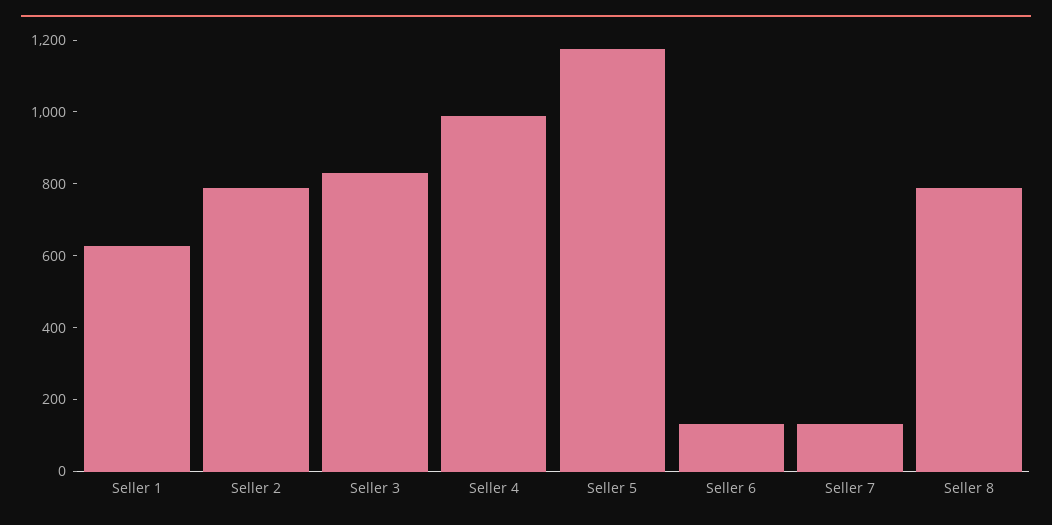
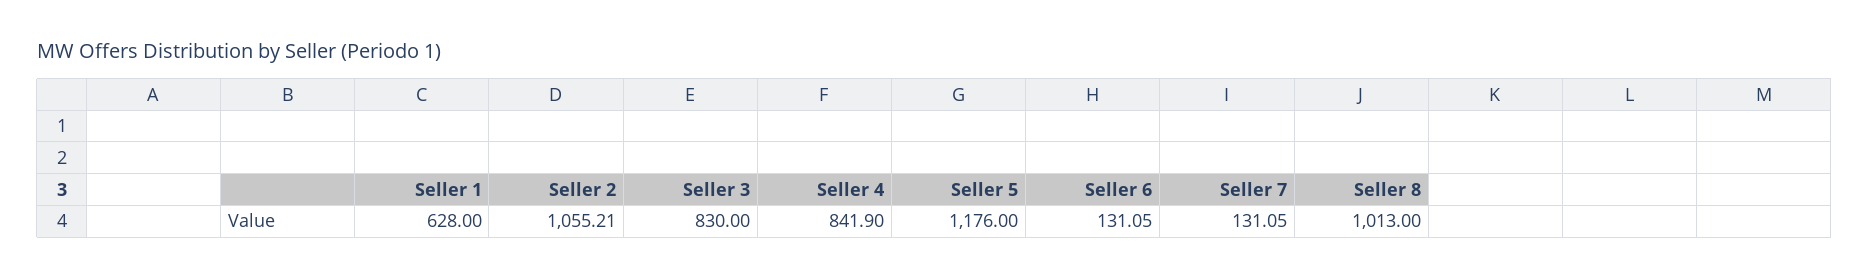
  {
    "Seller 1": 628,
-   "Seller 2": 800,
+   "Seller 2": 1055.21,
    "Seller 3": 830,
-   "Seller 4": 1000,
+   "Seller 4": 841.9,
    "Seller 5": 1176,
    "Seller 6": 131.05,
    "Seller 7": 131.05,
-   "Seller 8": 800
+   "Seller 8": 1013
  }

